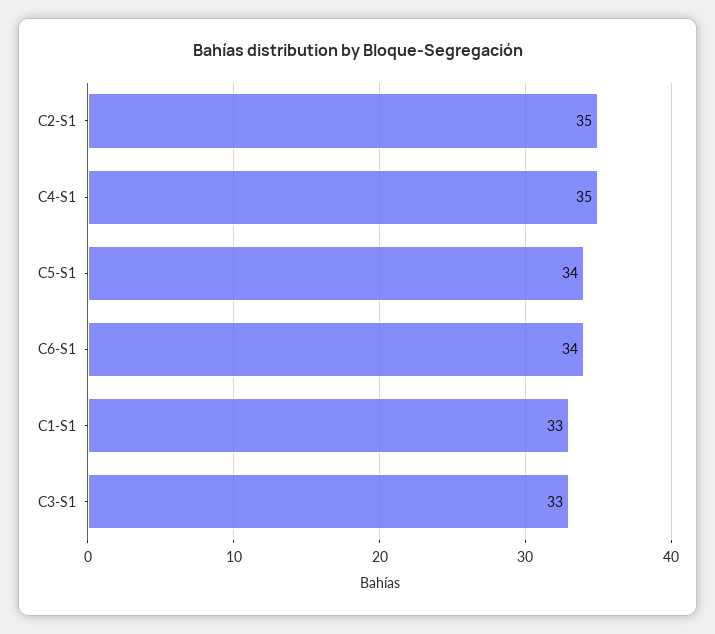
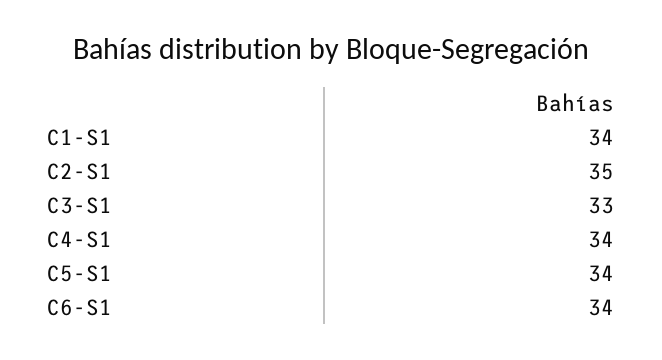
  {
    "C2-S1": 35,
-   "C4-S1": 35,
+   "C4-S1": 34,
    "C5-S1": 34,
    "C6-S1": 34,
-   "C1-S1": 33,
+   "C1-S1": 34,
    "C3-S1": 33
  }

